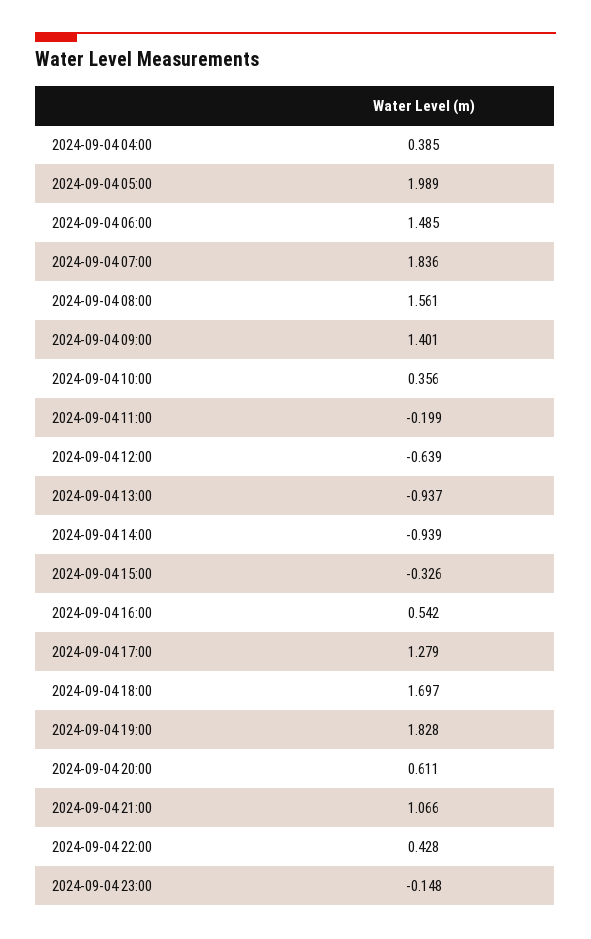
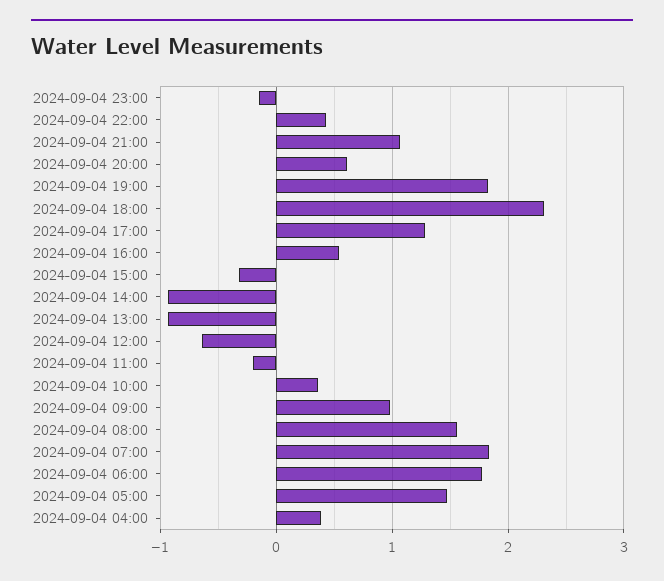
  {
    "2024-09-04 04:00": 0.385,
-   "2024-09-04 05:00": 1.989,
+   "2024-09-04 05:00": 1.5,
-   "2024-09-04 06:00": 1.485,
+   "2024-09-04 06:00": 1.8,
    "2024-09-04 07:00": 1.836,
    "2024-09-04 08:00": 1.561,
-   "2024-09-04 09:00": 1.401,
+   "2024-09-04 09:00": 1,
    "2024-09-04 10:00": 0.356,
    "2024-09-04 11:00": -0.199,
    "2024-09-04 12:00": -0.639,
    "2024-09-04 13:00": -0.937,
    "2024-09-04 14:00": -0.939,
    "2024-09-04 15:00": -0.326,
    "2024-09-04 16:00": 0.542,
    "2024-09-04 17:00": 1.279,
-   "2024-09-04 18:00": 1.697,
+   "2024-09-04 18:00": 2.3,
    "2024-09-04 19:00": 1.828,
    "2024-09-04 20:00": 0.611,
    "2024-09-04 21:00": 1.066,
    "2024-09-04 22:00": 0.428,
    "2024-09-04 23:00": -0.148
  }

